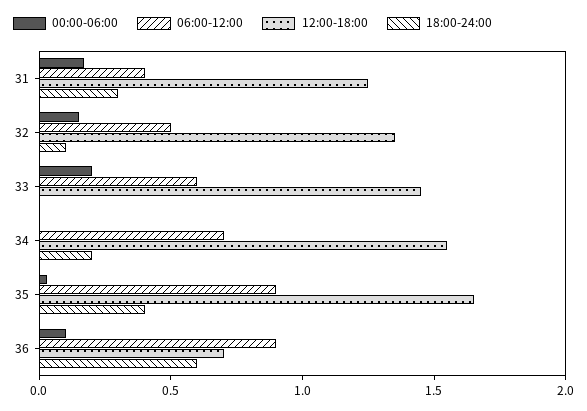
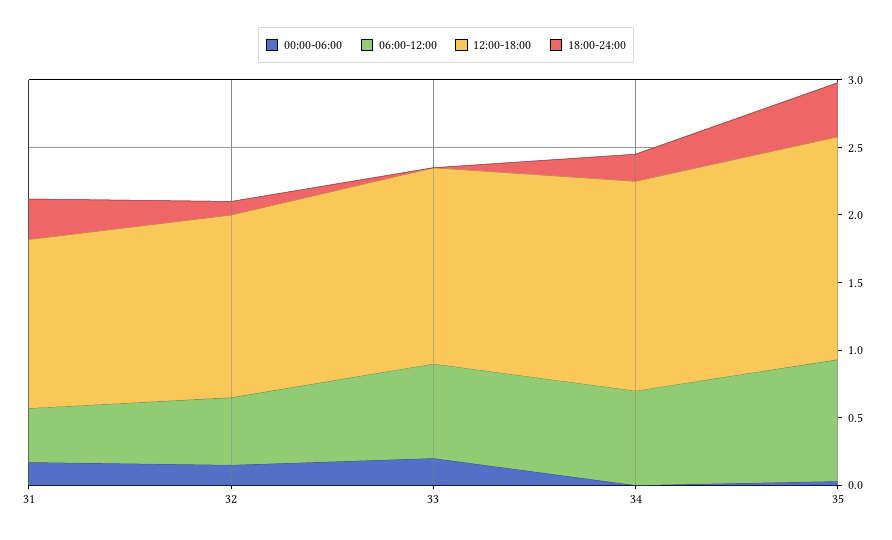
  {
    "00:00-06:00": {
      "31": 0.2,
      "32": 0.2,
      "33": 0.2,
      "34": 0,
-     "35": 0,
+     "35": 0
-     "36": 0.1
    },
    "06:00-12:00": {
      "31": 0.4,
      "32": 0.5,
-     "33": 0.6,
+     "33": 0.7,
      "34": 0.7,
-     "35": 0.9,
+     "35": 0.9
-     "36": 0.9
    },
    "12:00-18:00": {
      "31": 1.3,
      "32": 1.4,
      "33": 1.5,
      "34": 1.6,
-     "35": 1.7,
+     "35": 1.7
-     "36": 0.7
    },
    "18:00-24:00": {
      "31": 0.3,
      "32": 0.1,
      "33": 0,
      "34": 0.2,
-     "35": 0.4,
+     "35": 0.4
-     "36": 0.6
    }
  }

